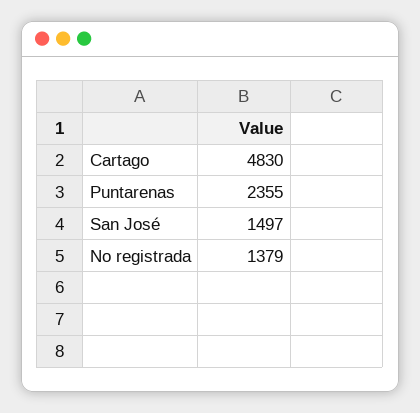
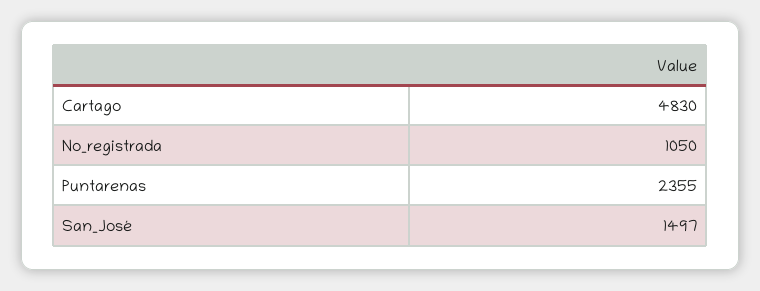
  {
    "Cartago": 4830,
    "Puntarenas": 2355,
    "San José": 1497,
-   "No registrada": 1379
+   "No registrada": 1050
  }

